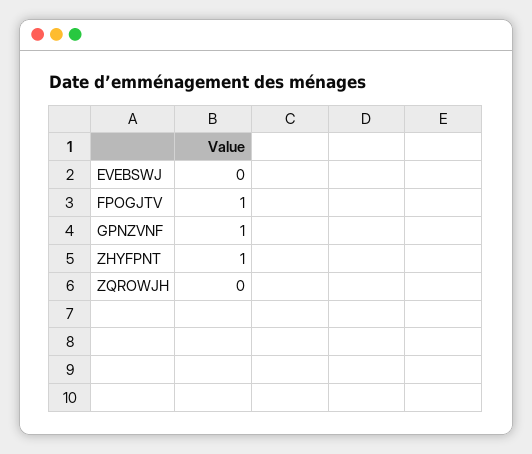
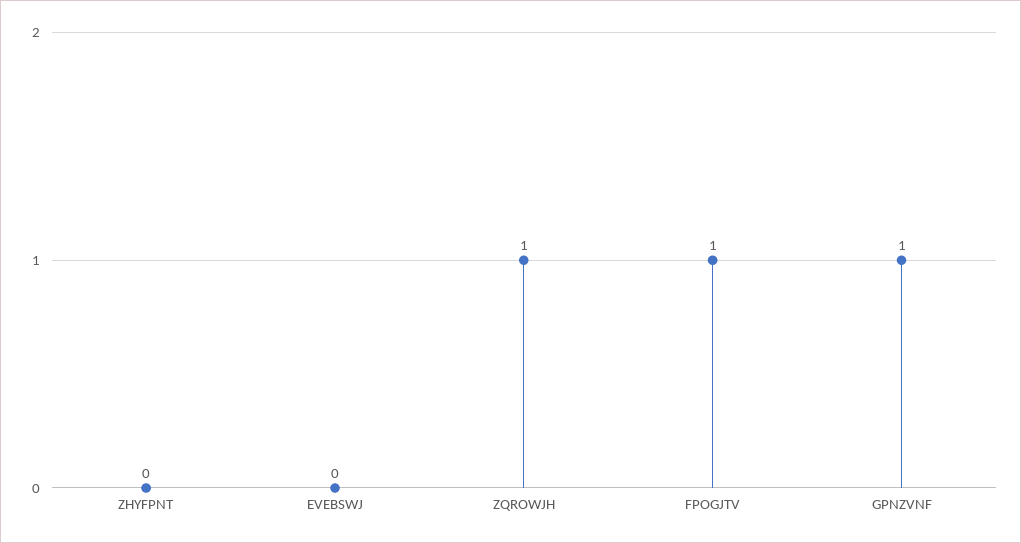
  {
    "EVEBSWJ": 0,
    "FPOGJTV": 1,
    "GPNZVNF": 1,
-   "ZHYFPNT": 1,
+   "ZHYFPNT": 0,
-   "ZQROWJH": 0
+   "ZQROWJH": 1
  }

